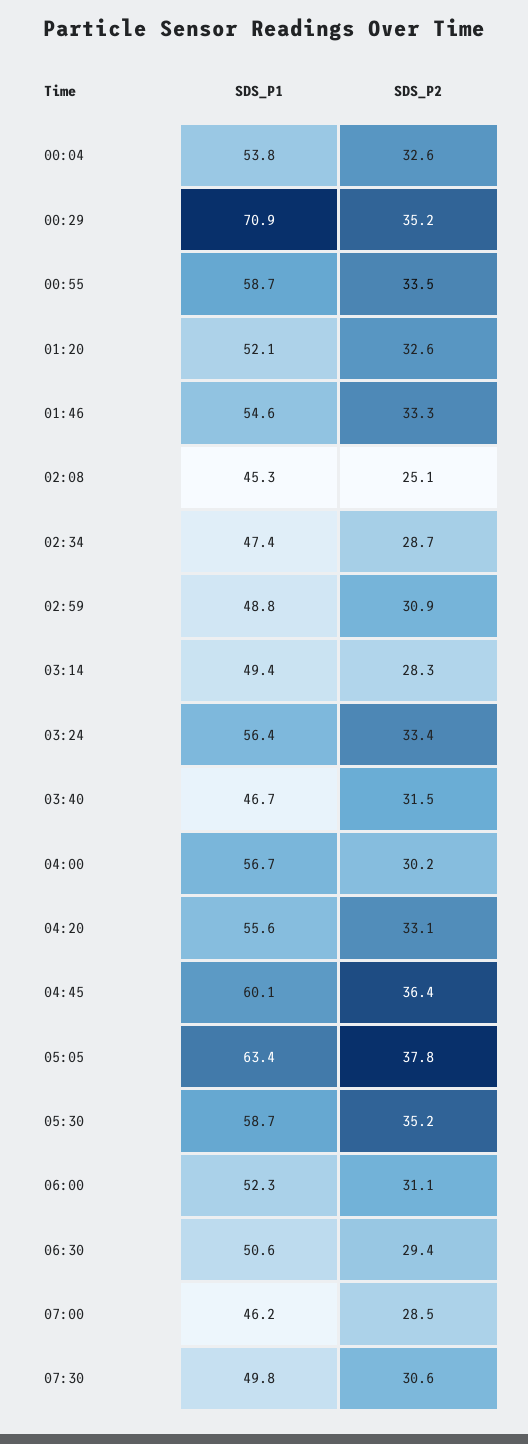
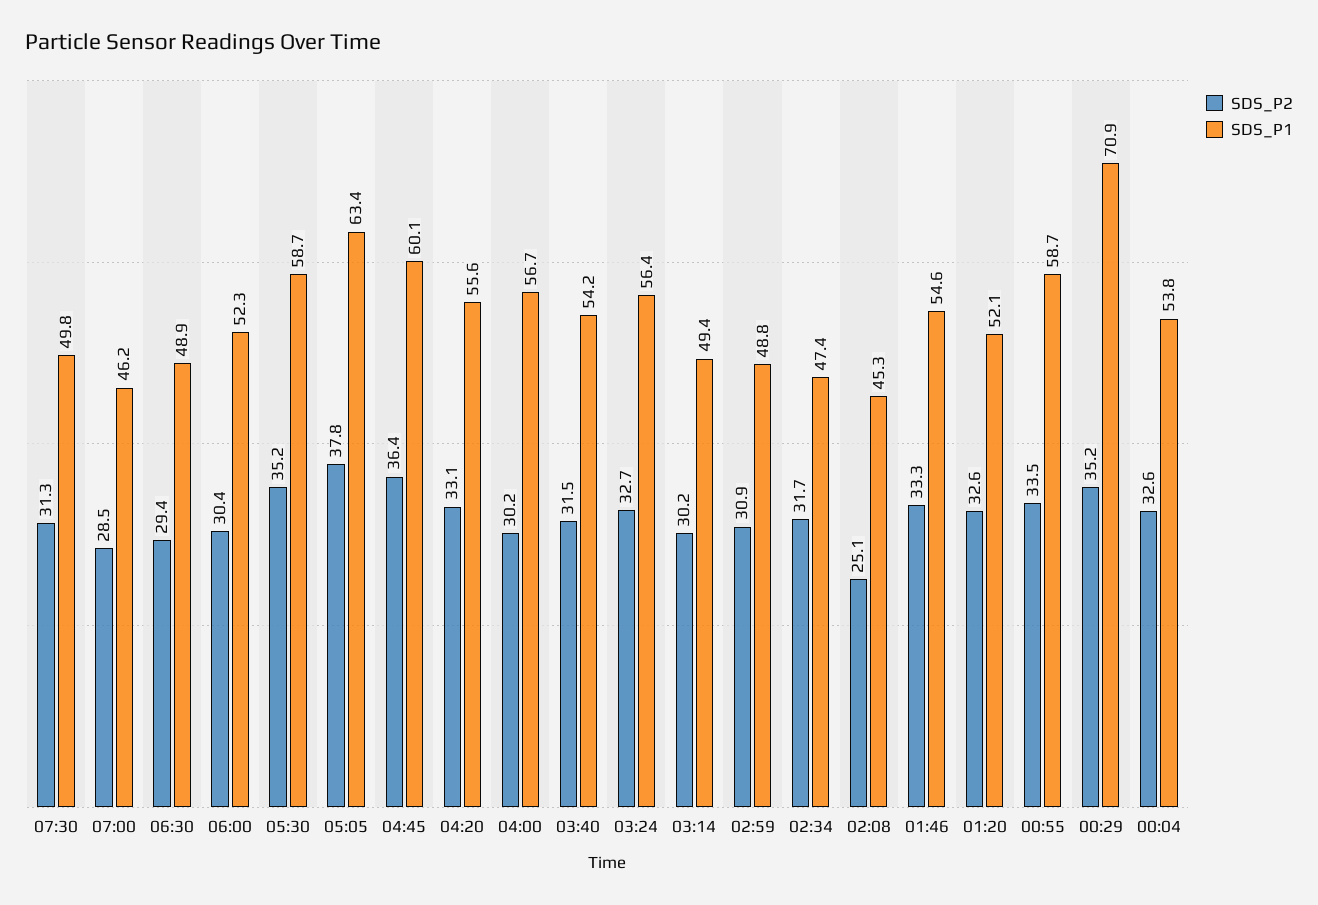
  {
    "SDS_P1": {
      "00:04": 53.8,
      "00:29": 70.9,
      "00:55": 58.7,
      "01:20": 52.1,
      "01:46": 54.6,
      "02:08": 45.3,
      "02:34": 47.4,
      "02:59": 48.8,
      "03:14": 49.4,
      "03:24": 56.4,
-     "03:40": 46.7,
+     "03:40": 54.2,
      "04:00": 56.7,
      "04:20": 55.6,
      "04:45": 60.1,
      "05:05": 63.4,
      "05:30": 58.7,
      "06:00": 52.3,
-     "06:30": 50.6,
+     "06:30": 48.9,
      "07:00": 46.2,
      "07:30": 49.8
    },
    "SDS_P2": {
      "00:04": 32.6,
      "00:29": 35.2,
      "00:55": 33.5,
      "01:20": 32.6,
      "01:46": 33.3,
      "02:08": 25.1,
-     "02:34": 28.7,
+     "02:34": 31.7,
      "02:59": 30.9,
-     "03:14": 28.3,
+     "03:14": 30.2,
-     "03:24": 33.4,
+     "03:24": 32.7,
      "03:40": 31.5,
      "04:00": 30.2,
      "04:20": 33.1,
      "04:45": 36.4,
      "05:05": 37.8,
      "05:30": 35.2,
-     "06:00": 31.1,
+     "06:00": 30.4,
      "06:30": 29.4,
      "07:00": 28.5,
-     "07:30": 30.6
+     "07:30": 31.3
    }
  }

